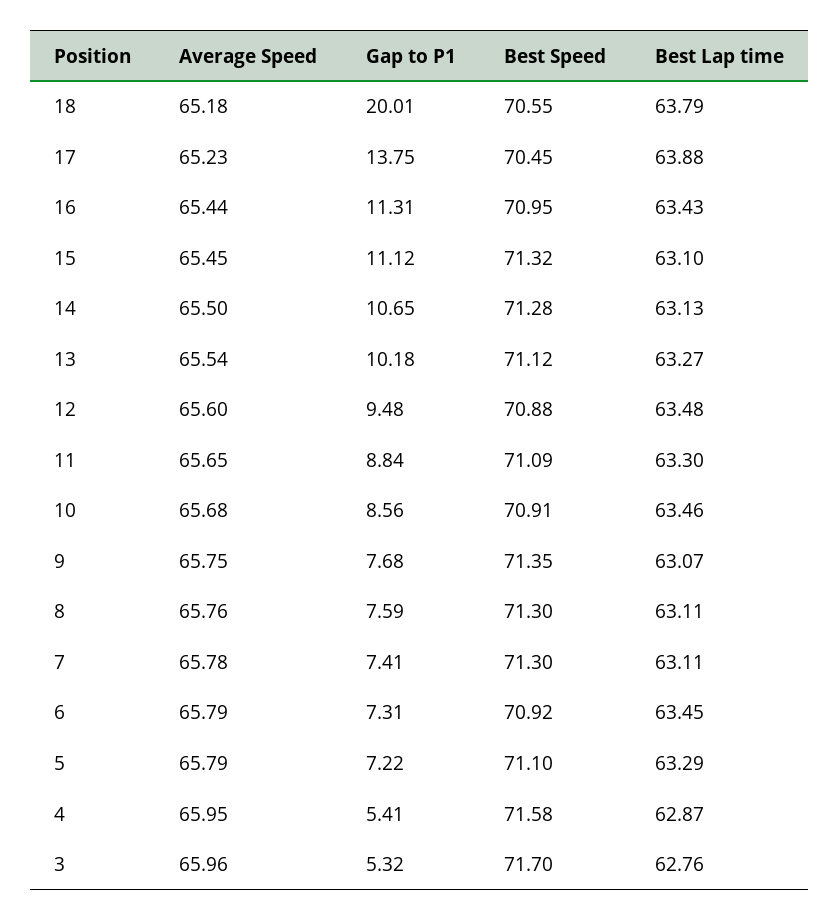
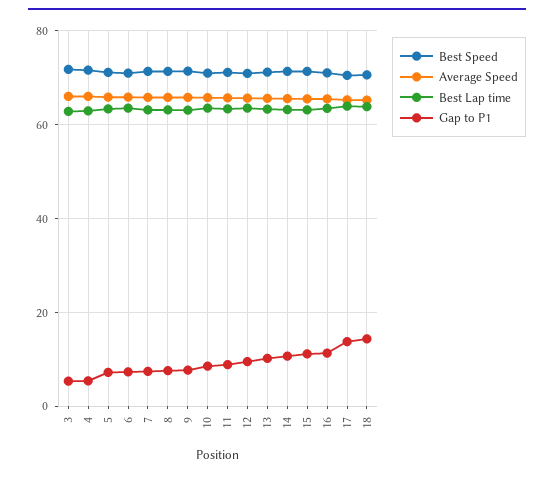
  {
    "Average Speed": {
      "18": 65.18,
      "17": 65.23,
      "16": 65.44,
      "15": 65.45,
      "14": 65.5,
      "13": 65.54,
      "12": 65.6,
      "11": 65.65,
      "10": 65.68,
      "9": 65.75,
      "8": 65.76,
      "7": 65.78,
      "6": 65.79,
      "5": 65.79,
      "4": 65.95,
      "3": 65.96
    },
    "Gap to P1": {
-     "18": 20.01,
+     "18": 14,
      "17": 13.75,
      "16": 11.31,
      "15": 11.12,
      "14": 10.65,
      "13": 10.18,
      "12": 9.48,
      "11": 8.84,
      "10": 8.56,
      "9": 7.68,
      "8": 7.59,
      "7": 7.41,
      "6": 7.31,
      "5": 7.22,
      "4": 5.41,
      "3": 5.32
    },
    "Best Speed": {
      "18": 70.55,
      "17": 70.45,
      "16": 70.95,
      "15": 71.32,
      "14": 71.28,
      "13": 71.12,
      "12": 70.88,
      "11": 71.09,
      "10": 70.91,
      "9": 71.35,
      "8": 71.3,
      "7": 71.3,
      "6": 70.92,
      "5": 71.1,
      "4": 71.58,
      "3": 71.7
    },
    "Best Lap time": {
      "18": 63.79,
      "17": 63.88,
      "16": 63.43,
      "15": 63.1,
      "14": 63.13,
      "13": 63.27,
      "12": 63.48,
      "11": 63.3,
      "10": 63.46,
      "9": 63.07,
      "8": 63.11,
      "7": 63.11,
      "6": 63.45,
      "5": 63.29,
      "4": 62.87,
      "3": 62.76
    }
  }

